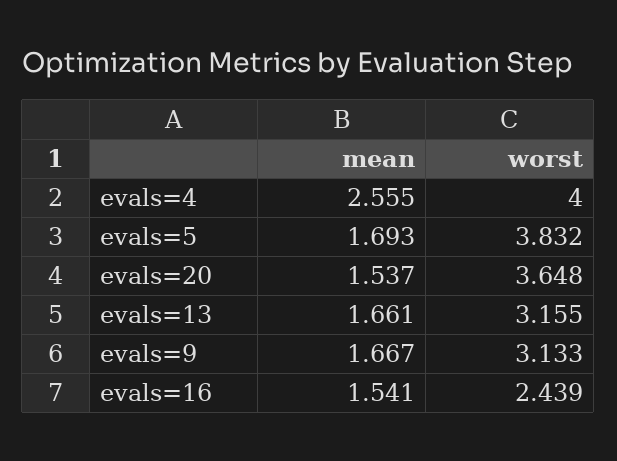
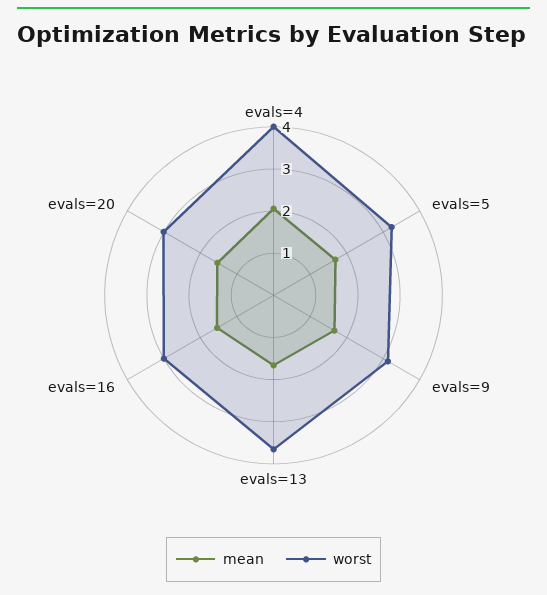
  {
    "mean": {
-     "evals=4": 2.555,
+     "evals=4": 2,
      "evals=5": 1.693,
      "evals=20": 1.537,
      "evals=13": 1.661,
      "evals=9": 1.667,
      "evals=16": 1.541
    },
    "worst": {
      "evals=4": 4,
-     "evals=5": 3.832,
+     "evals=5": 3.2,
-     "evals=20": 3.648,
+     "evals=20": 3,
-     "evals=13": 3.155,
+     "evals=13": 3.6,
      "evals=9": 3.133,
-     "evals=16": 2.439
+     "evals=16": 3
    }
  }

